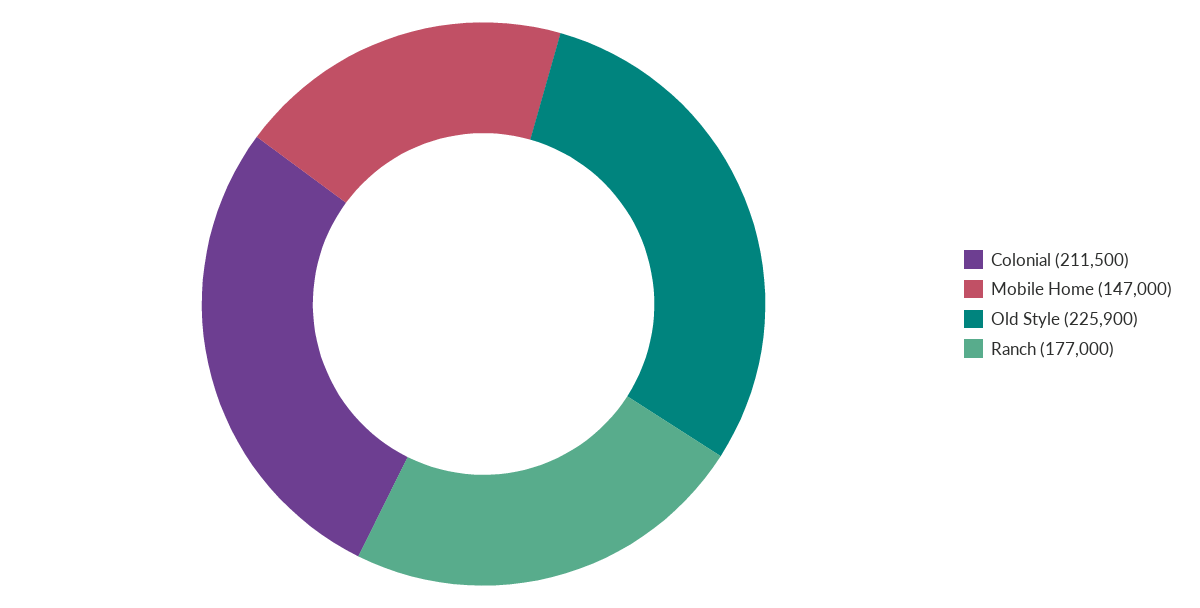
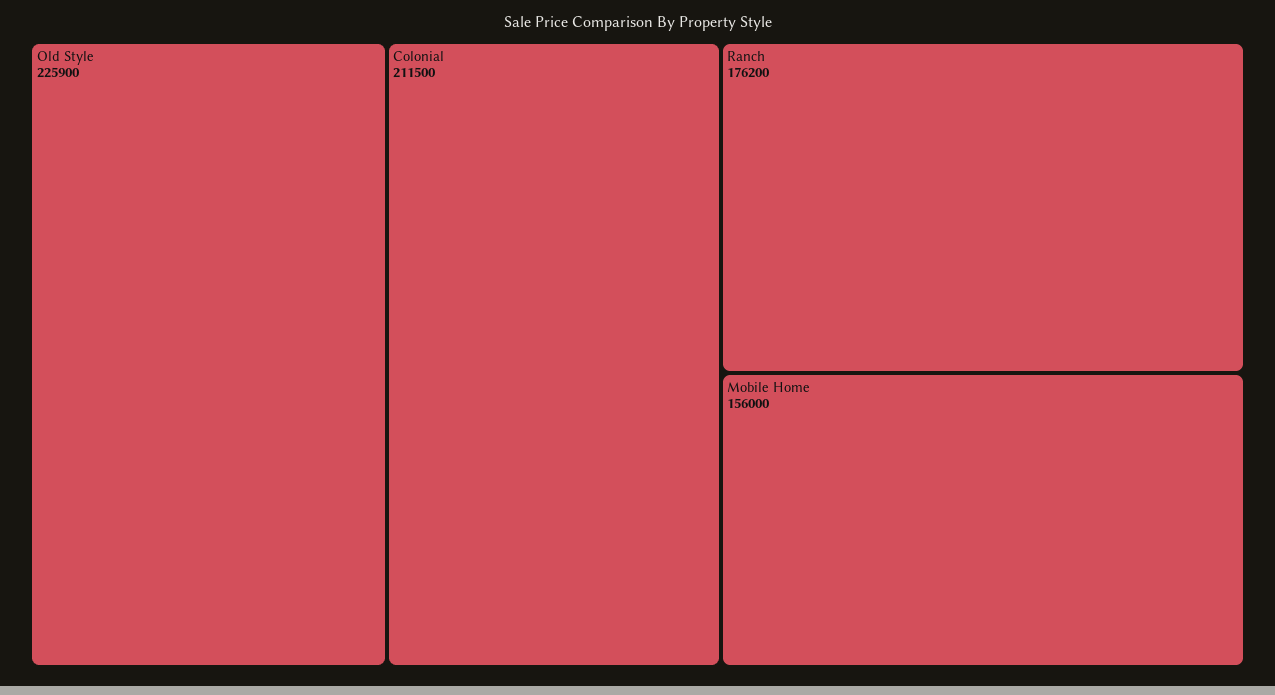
  {
    "Colonial": 211500,
-   "Mobile Home": 147000,
+   "Mobile Home": 156000,
    "Old Style": 225900,
-   "Ranch": 177000
+   "Ranch": 176200
  }

